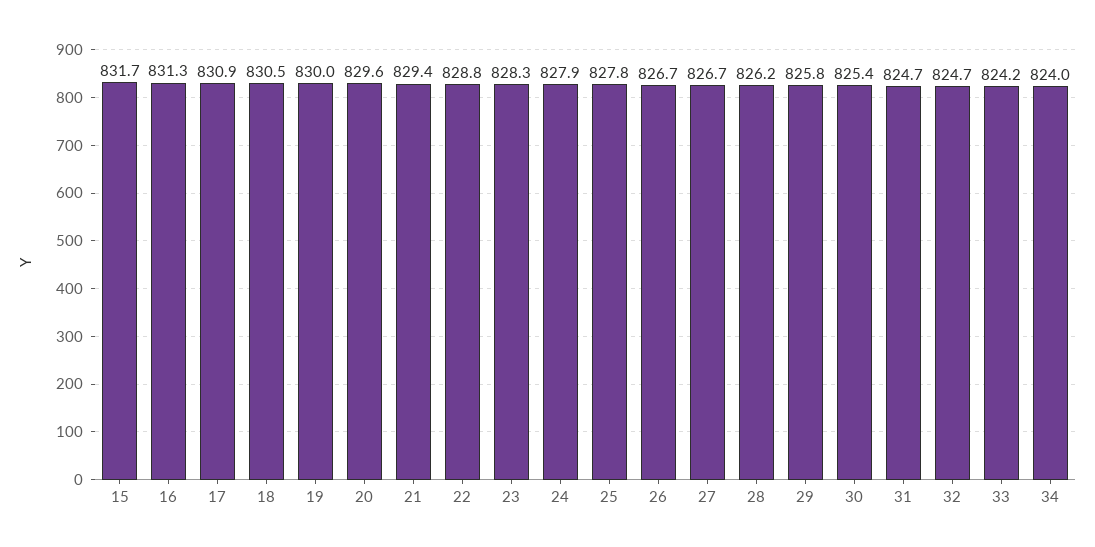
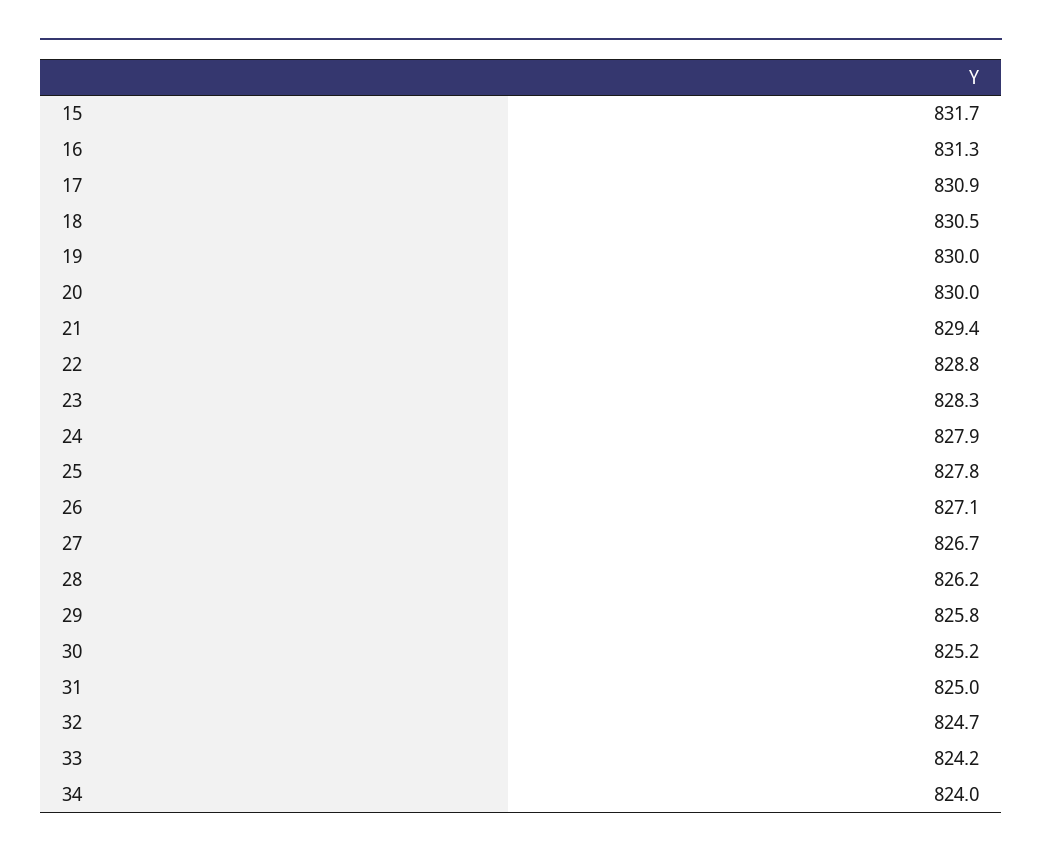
  {
    "15": 831.7,
    "16": 831.3,
    "17": 830.9,
    "18": 830.5,
    "19": 830,
-   "20": 829.6,
+   "20": 830,
    "21": 829.4,
    "22": 828.8,
    "23": 828.3,
    "24": 827.9,
    "25": 827.8,
-   "26": 826.7,
+   "26": 827.1,
    "27": 826.7,
    "28": 826.2,
    "29": 825.8,
-   "30": 825.4,
+   "30": 825.2,
-   "31": 824.7,
+   "31": 825,
    "32": 824.7,
    "33": 824.2,
    "34": 824
  }

